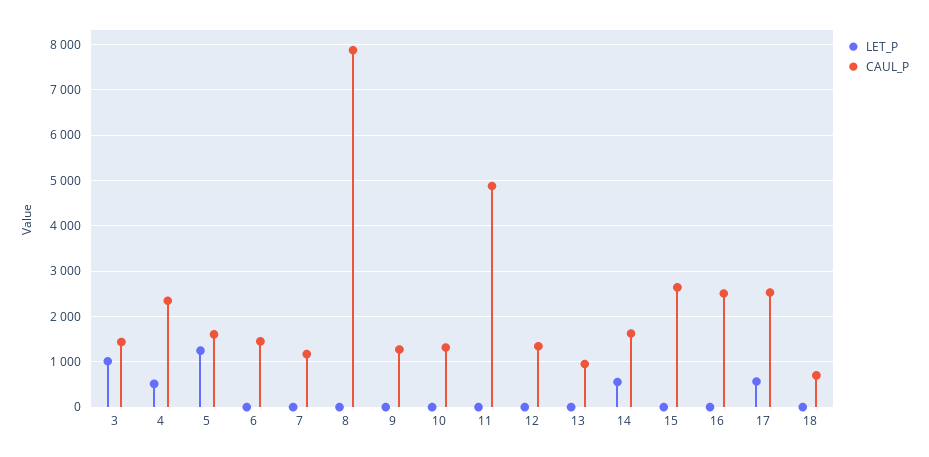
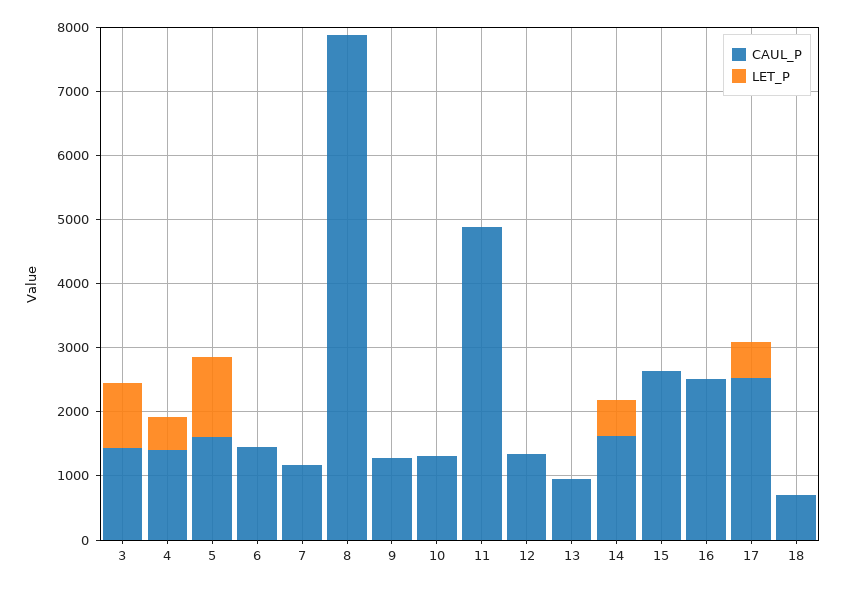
  {
    "LET_P": {
      "3": 1000,
      "4": 600,
      "5": 1200,
      "6": 0,
      "7": 0,
      "8": 0,
      "9": 0,
      "10": 0,
      "11": 0,
      "12": 0,
      "13": 0,
      "14": 600,
      "15": 0,
      "16": 0,
      "17": 600,
      "18": 0
    },
    "CAUL_P": {
      "3": 1400,
-     "4": 2400,
+     "4": 1400,
      "5": 1600,
      "6": 1400,
      "7": 1200,
      "8": 7800,
      "9": 1200,
      "10": 1400,
      "11": 4800,
      "12": 1400,
      "13": 1000,
      "14": 1600,
      "15": 2600,
      "16": 2600,
      "17": 2600,
      "18": 800
    }
  }

